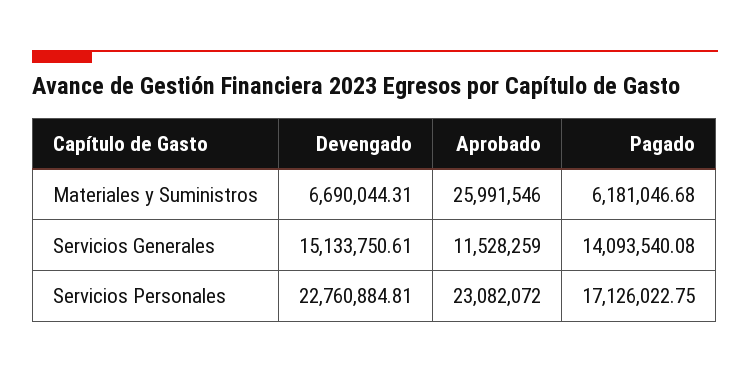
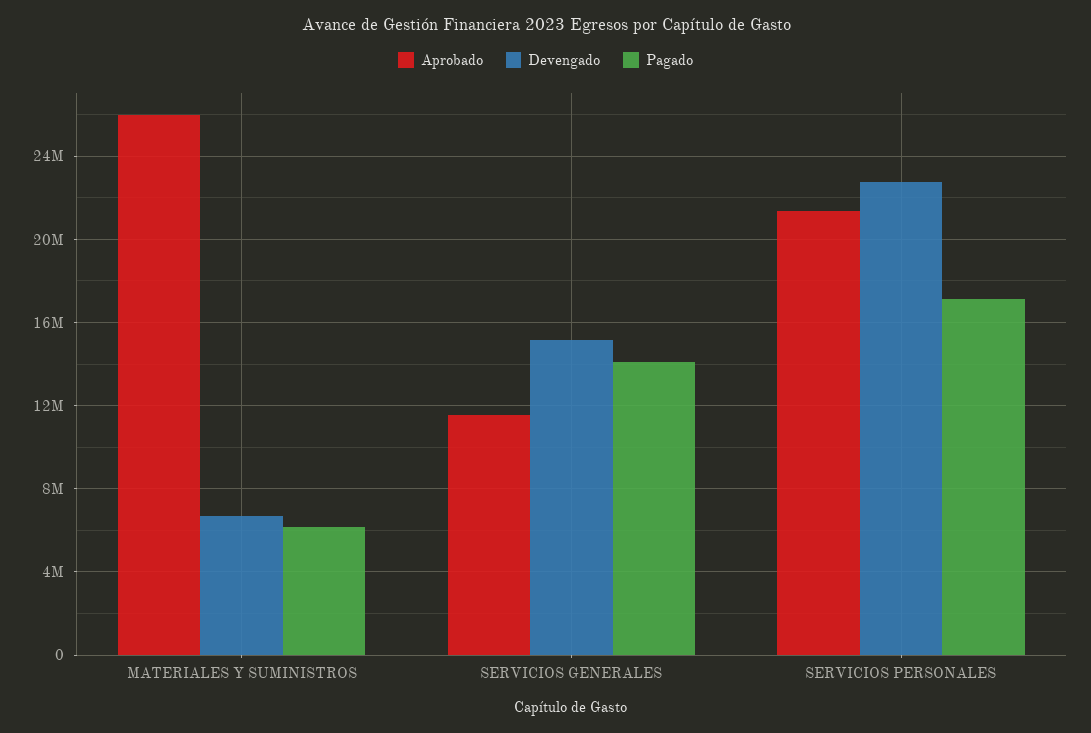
  {
    "Devengado": {
      "Materiales y Suministros": 6690044.31,
      "Servicios Generales": 15133750.61,
      "Servicios Personales": 22760884.81
    },
    "Aprobado": {
      "Materiales y Suministros": 25991546,
      "Servicios Generales": 11528259,
-     "Servicios Personales": 23082072
+     "Servicios Personales": 21500000
    },
    "Pagado": {
      "Materiales y Suministros": 6181046.68,
      "Servicios Generales": 14093540.08,
      "Servicios Personales": 17126022.75
    }
  }

